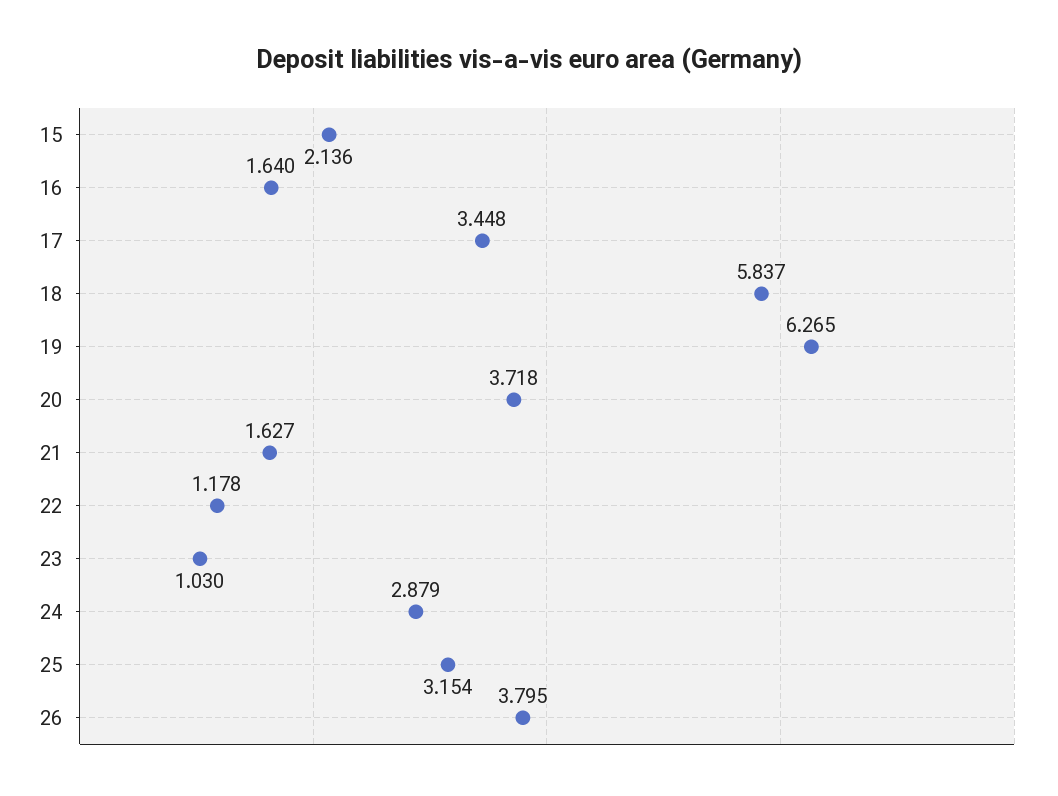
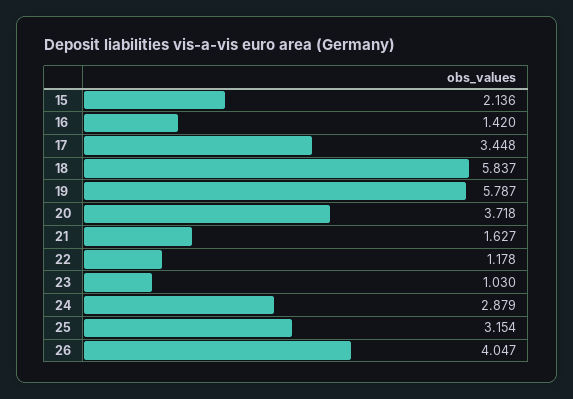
  {
    "15": 2.136,
-   "16": 1.64,
+   "16": 1.42,
    "17": 3.448,
    "18": 5.837,
-   "19": 6.265,
+   "19": 5.787,
    "20": 3.718,
    "21": 1.627,
    "22": 1.178,
    "23": 1.03,
    "24": 2.879,
    "25": 3.154,
-   "26": 3.795
+   "26": 4.047
  }

